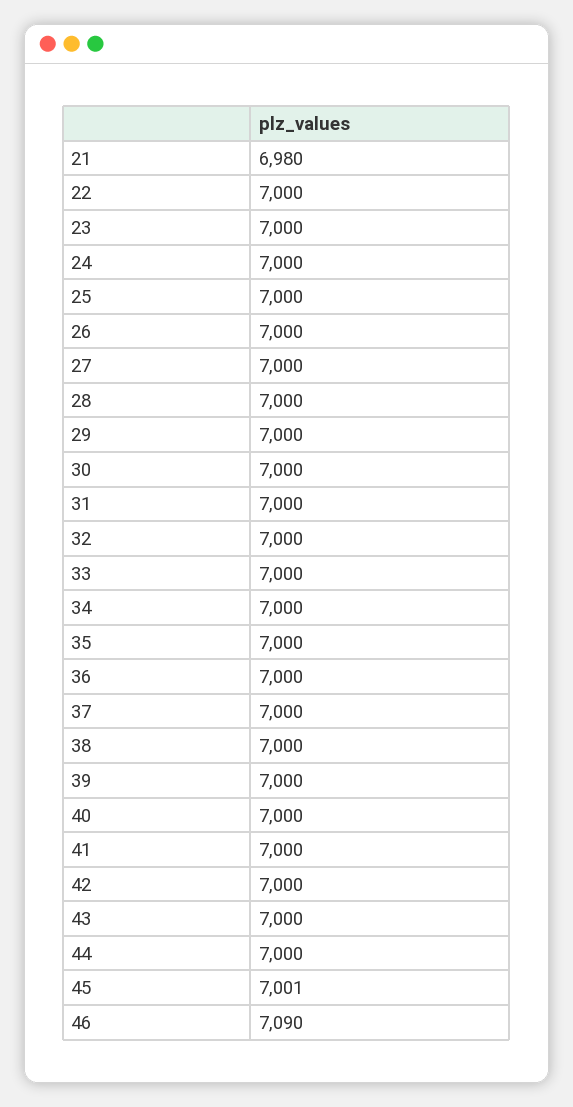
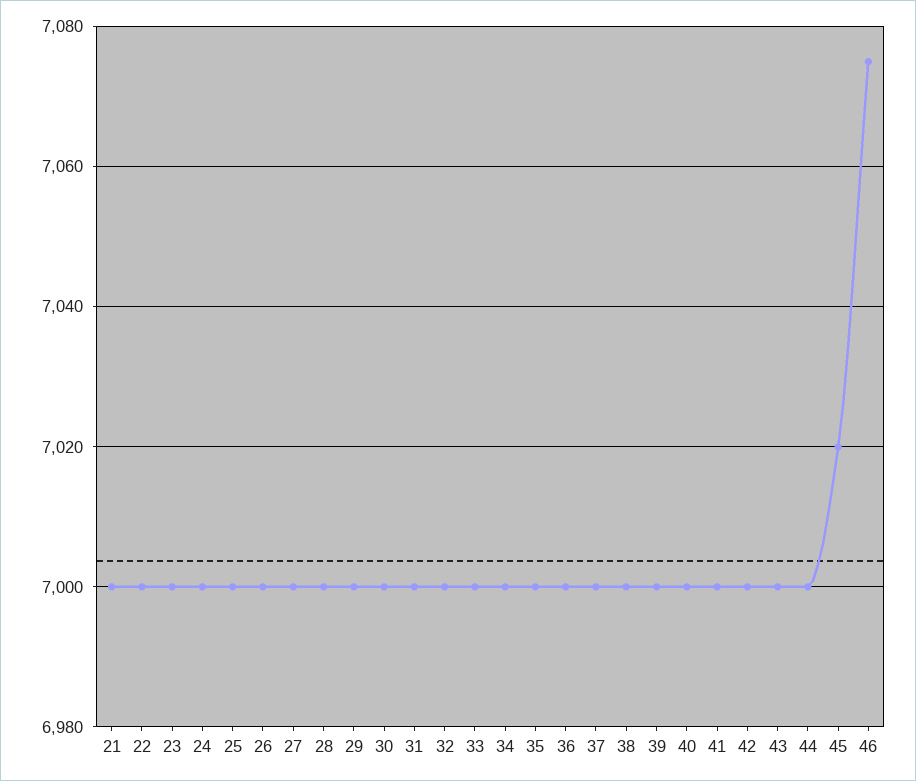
  {
-   "21": 6980,
+   "21": 7000,
    "22": 7000,
    "23": 7000,
    "24": 7000,
    "25": 7000,
    "26": 7000,
    "27": 7000,
    "28": 7000,
    "29": 7000,
    "30": 7000,
    "31": 7000,
    "32": 7000,
    "33": 7000,
    "34": 7000,
    "35": 7000,
    "36": 7000,
    "37": 7000,
    "38": 7000,
    "39": 7000,
    "40": 7000,
    "41": 7000,
    "42": 7000,
    "43": 7000,
    "44": 7000,
-   "45": 7001,
+   "45": 7020,
-   "46": 7090
+   "46": 7075
  }

